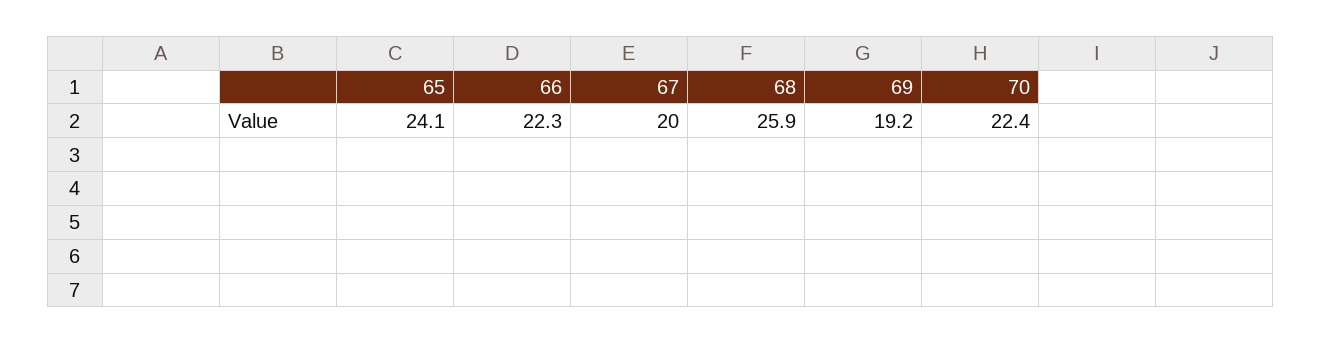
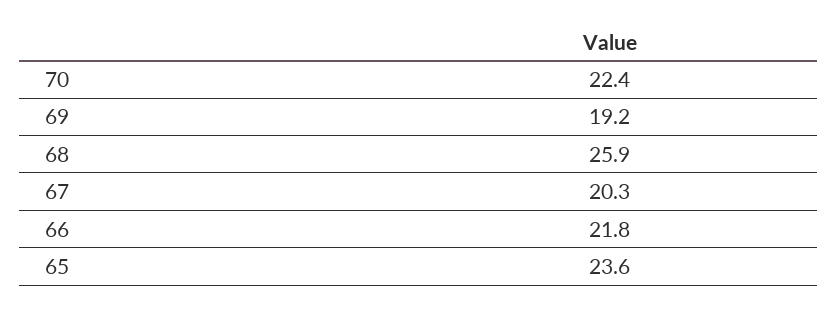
  {
-   "65": 24.1,
+   "65": 23.6,
-   "66": 22.3,
+   "66": 21.8,
-   "67": 20,
+   "67": 20.3,
    "68": 25.9,
    "69": 19.2,
    "70": 22.4
  }

